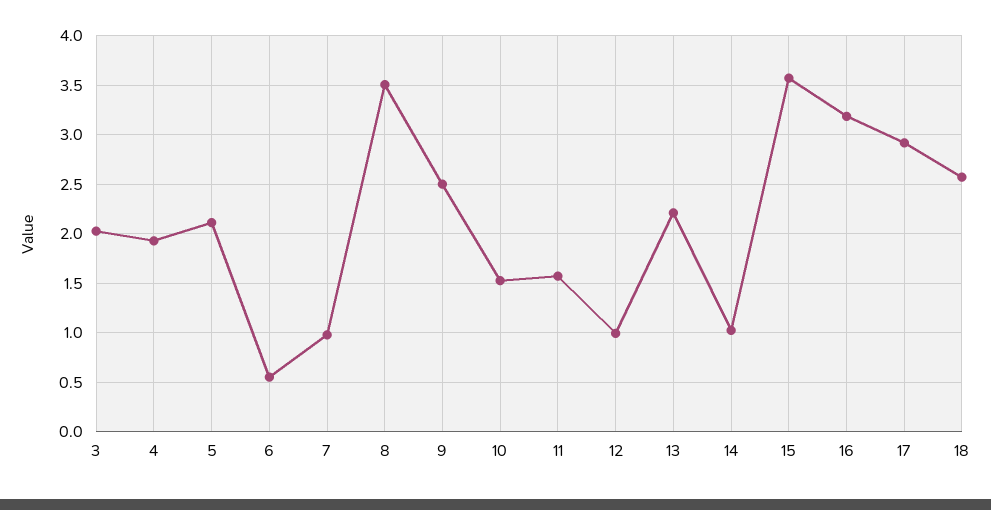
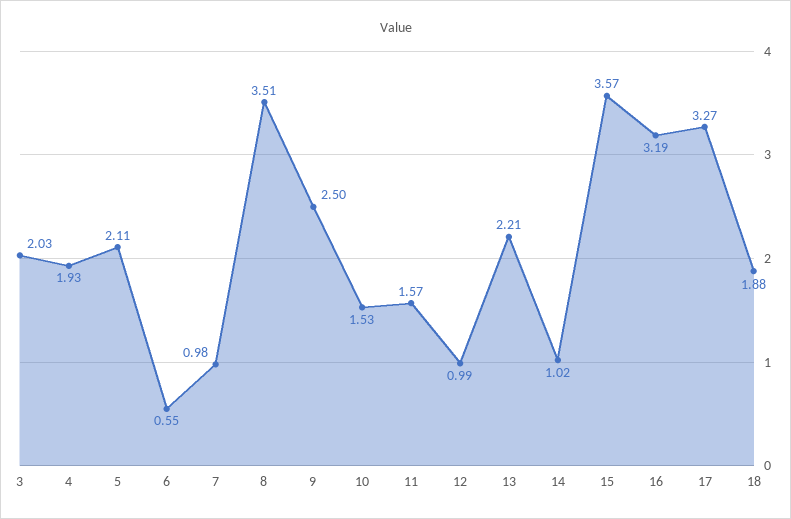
  {
    "3": 2.03,
    "4": 1.93,
    "5": 2.11,
    "6": 0.55,
    "7": 0.98,
    "8": 3.51,
    "9": 2.5,
    "10": 1.53,
    "11": 1.57,
    "12": 0.99,
    "13": 2.21,
    "14": 1.02,
    "15": 3.57,
    "16": 3.19,
-   "17": 2.9,
+   "17": 3.27,
-   "18": 2.6
+   "18": 1.88
  }

